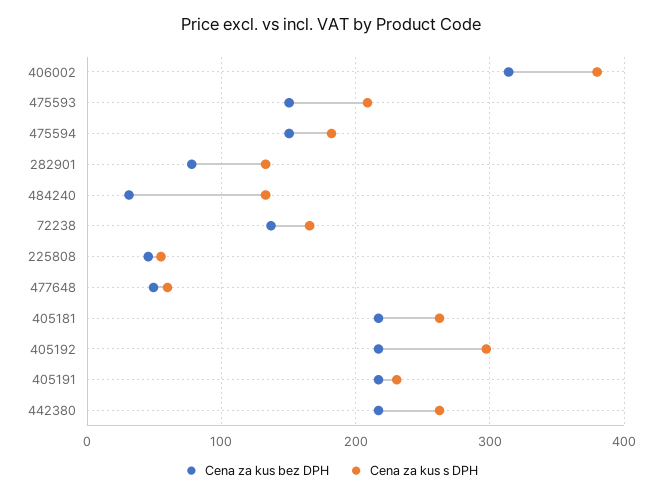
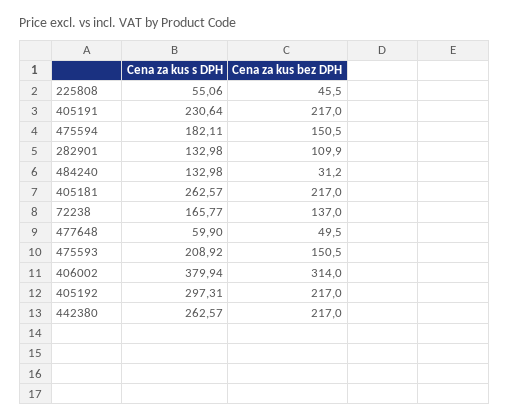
  {
    "Cena za kus bez DPH": {
      "406002": 314,
      "475593": 150.5,
      "475594": 150.5,
-     "282901": 80,
+     "282901": 109.9,
      "484240": 31.2,
      "72238": 137,
      "225808": 45.5,
      "477648": 49.5,
      "405181": 217,
      "405192": 217,
      "405191": 217,
      "442380": 217
    },
    "Cena za kus s DPH": {
      "406002": 379.94,
      "475593": 208.92,
      "475594": 182.11,
      "282901": 132.98,
      "484240": 132.98,
      "72238": 165.77,
      "225808": 55.06,
      "477648": 59.9,
      "405181": 262.57,
      "405192": 297.31,
      "405191": 230.64,
      "442380": 262.57
    }
  }

